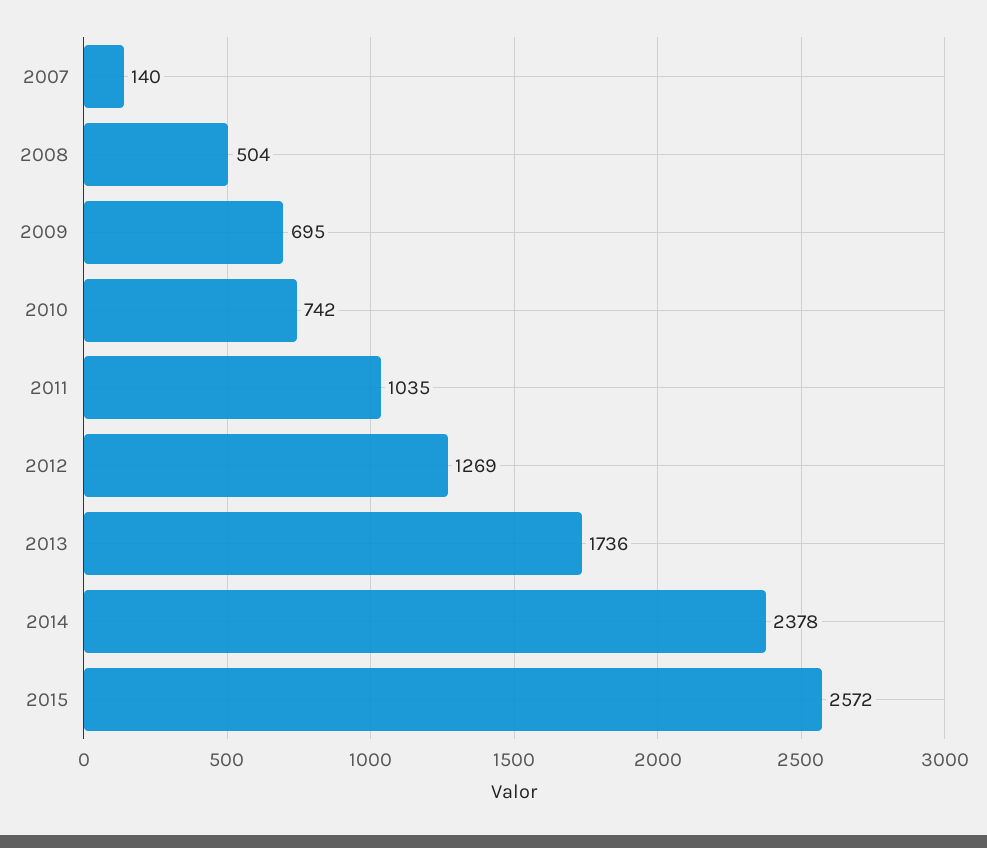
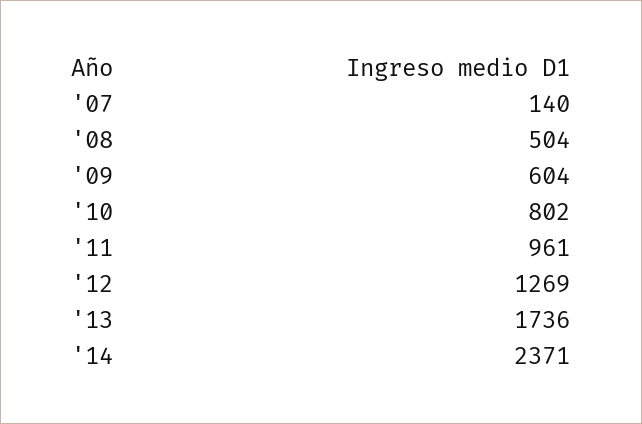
  {
    "2007": 140,
    "2008": 504,
-   "2009": 695,
+   "2009": 604,
-   "2010": 742,
+   "2010": 802,
-   "2011": 1035,
+   "2011": 961,
    "2012": 1269,
    "2013": 1736,
-   "2014": 2378,
+   "2014": 2371
-   "2015": 2572
  }

